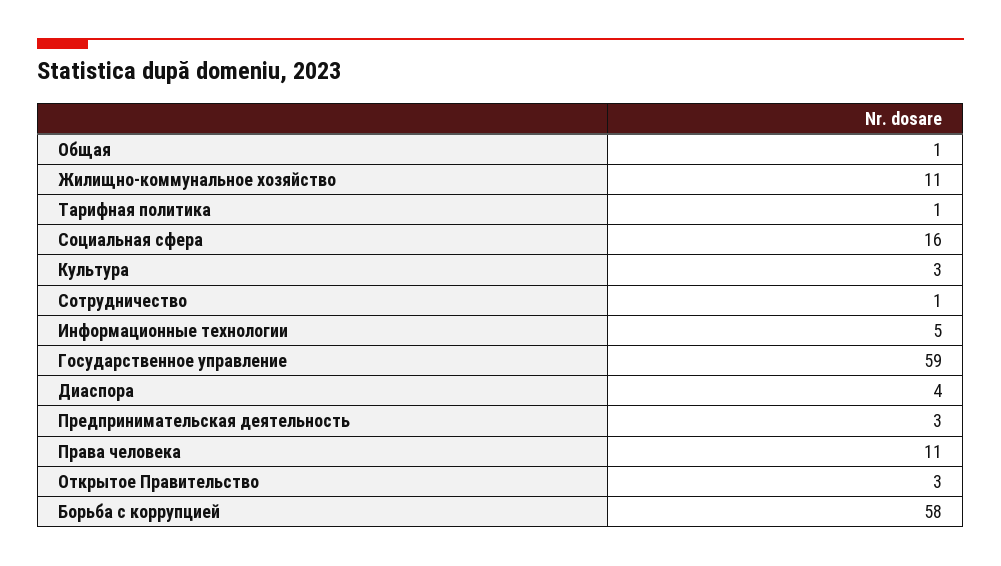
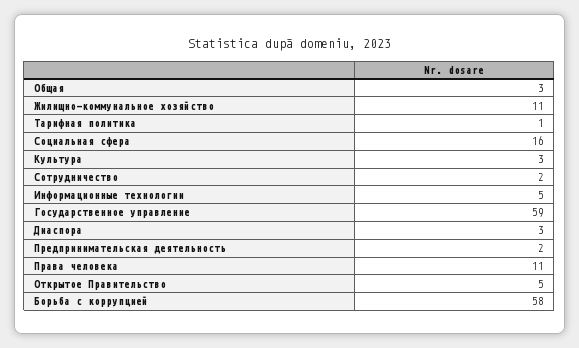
  {
-   "Общая": 1,
+   "Общая": 3,
    "Жилищно-коммунальное хозяйство": 11,
    "Тарифная политика": 1,
    "Социальная сфера": 16,
    "Культура": 3,
-   "Сотрудничество": 1,
+   "Сотрудничество": 2,
    "Информационные технологии": 5,
    "Государственное управление": 59,
-   "Диаспора": 4,
+   "Диаспора": 3,
-   "Предпринимательская деятельность": 3,
+   "Предпринимательская деятельность": 2,
    "Права человека": 11,
-   "Открытое Правительство": 3,
+   "Открытое Правительство": 5,
    "Борьба с коррупцией": 58
  }

